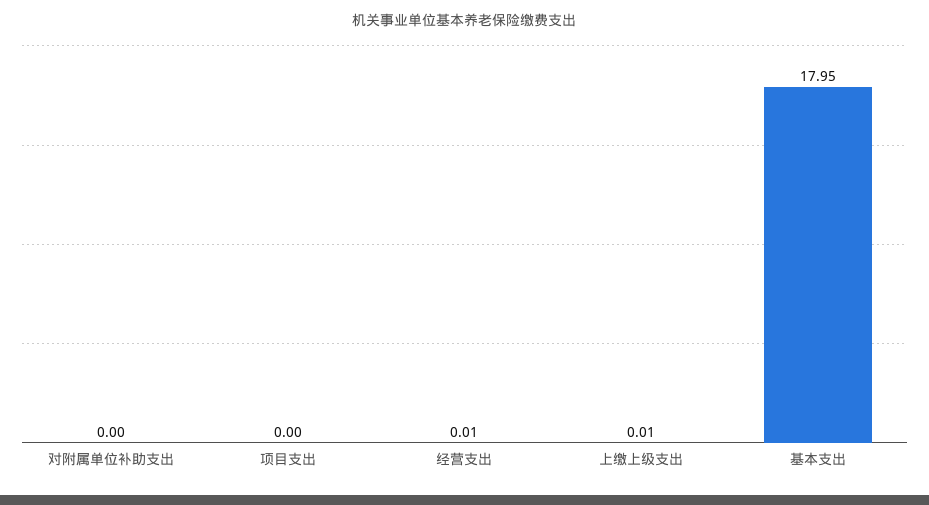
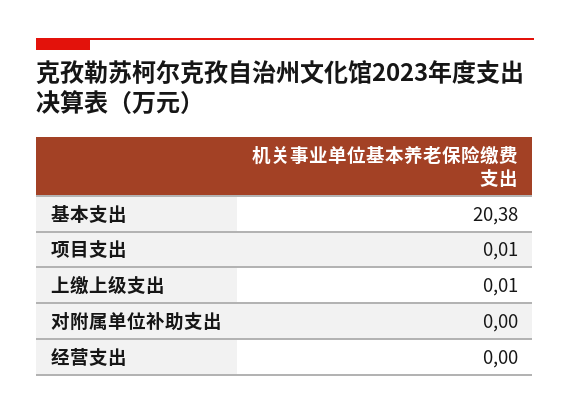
  {
    "对附属单位补助支出": 0,
-   "项目支出": 0,
+   "项目支出": 0.01,
-   "经营支出": 0.01,
+   "经营支出": 0,
    "上缴上级支出": 0.01,
-   "基本支出": 17.95
+   "基本支出": 20.38
  }

